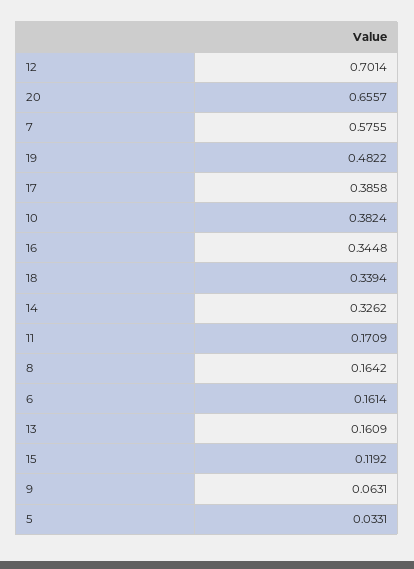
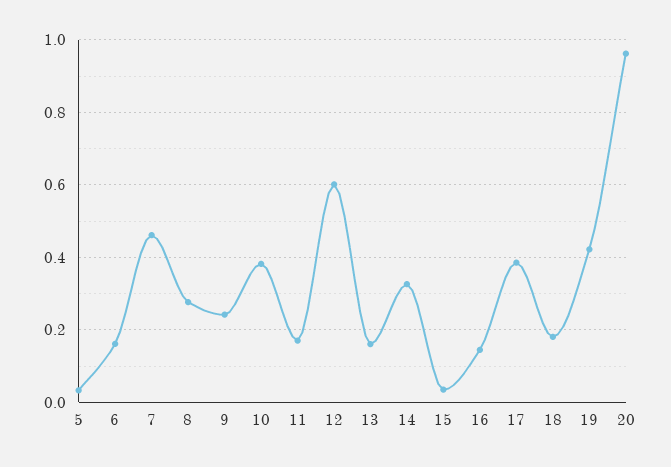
  {
-   "12": 0.7014,
+   "12": 0.6,
-   "20": 0.6557,
+   "20": 0.96,
-   "7": 0.5755,
+   "7": 0.46,
-   "19": 0.4822,
+   "19": 0.42,
    "17": 0.3858,
    "10": 0.3824,
-   "16": 0.3448,
+   "16": 0.14,
-   "18": 0.3394,
+   "18": 0.18,
    "14": 0.3262,
    "11": 0.1709,
-   "8": 0.1642,
+   "8": 0.28,
    "6": 0.1614,
    "13": 0.1609,
-   "15": 0.1192,
+   "15": 0.04,
-   "9": 0.0631,
+   "9": 0.24,
    "5": 0.0331
  }

